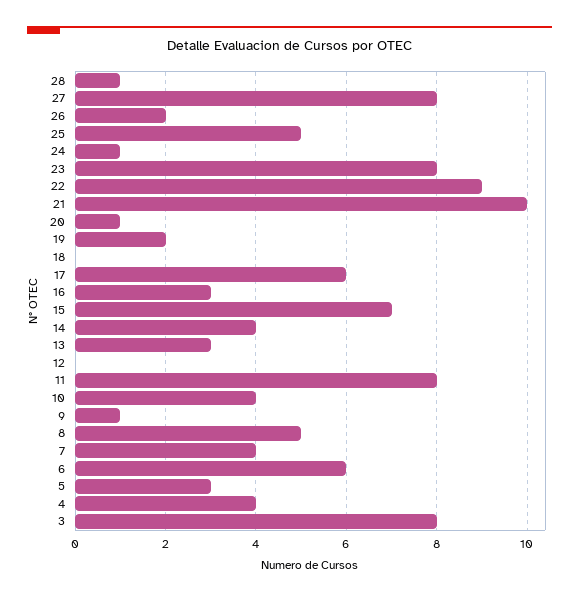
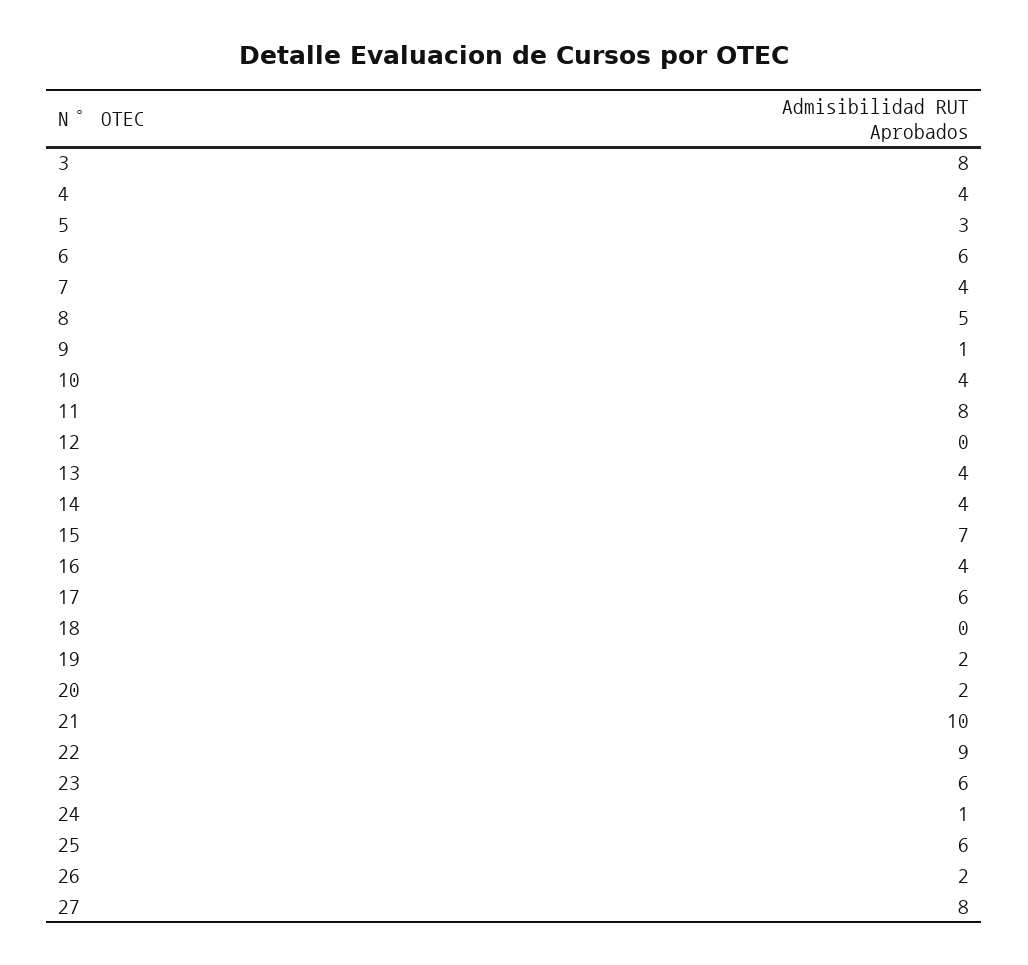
  {
-   "28": 1,
    "27": 8,
    "26": 2,
-   "25": 5,
+   "25": 6,
    "24": 1,
-   "23": 8,
+   "23": 6,
    "22": 9,
    "21": 10,
-   "20": 1,
+   "20": 2,
    "19": 2,
    "18": 0,
    "17": 6,
-   "16": 3,
+   "16": 4,
    "15": 7,
    "14": 4,
-   "13": 3,
+   "13": 4,
    "12": 0,
    "11": 8,
    "10": 4,
    "9": 1,
    "8": 5,
    "7": 4,
    "6": 6,
    "5": 3,
    "4": 4,
    "3": 8
  }

